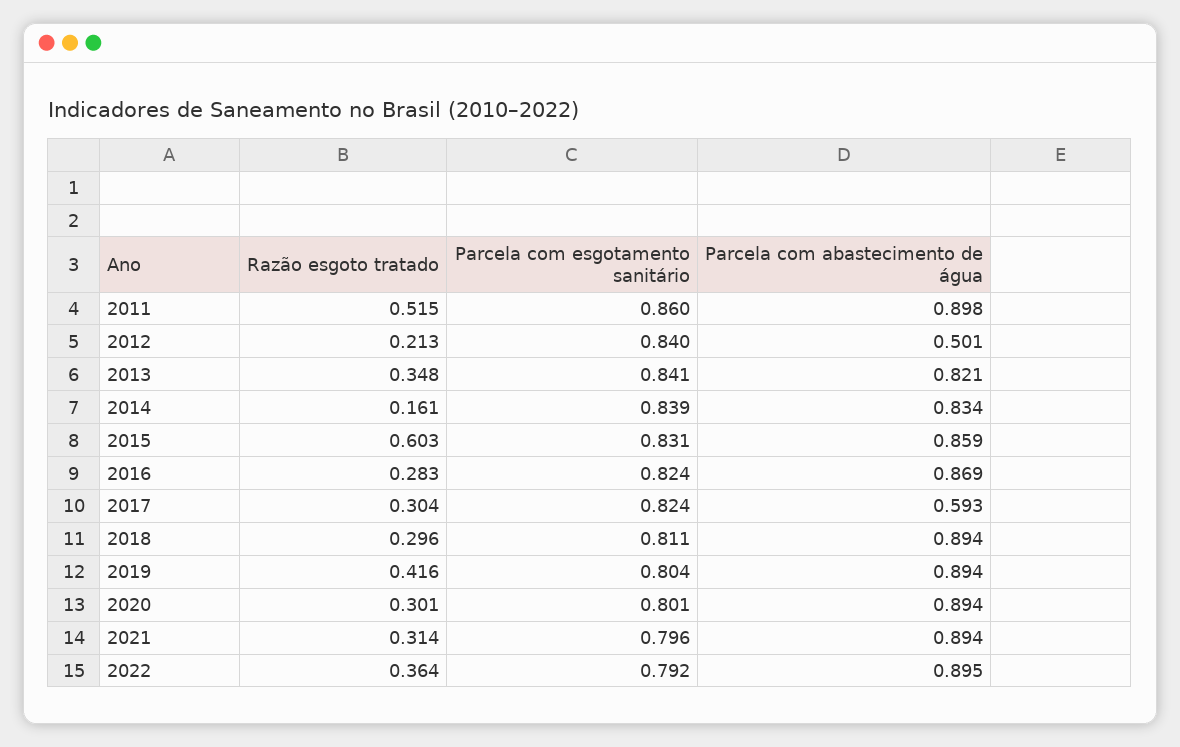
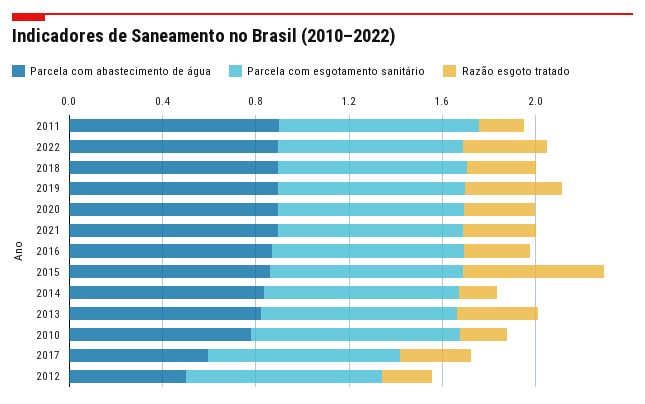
  {
    "Razão esgoto tratado": {
-     "2011": 0.515,
+     "2011": 0.2,
      "2012": 0.213,
      "2013": 0.348,
      "2014": 0.161,
      "2015": 0.603,
      "2016": 0.283,
      "2017": 0.304,
      "2018": 0.296,
      "2019": 0.416,
      "2020": 0.301,
      "2021": 0.314,
-     "2022": 0.364
+     "2022": 0.364,
+     "2010": 0.2
    },
    "Parcela com esgotamento sanitário": {
      "2011": 0.86,
      "2012": 0.84,
      "2013": 0.841,
      "2014": 0.839,
      "2015": 0.831,
      "2016": 0.824,
      "2017": 0.824,
      "2018": 0.811,
      "2019": 0.804,
      "2020": 0.801,
      "2021": 0.796,
-     "2022": 0.792
+     "2022": 0.792,
+     "2010": 0.9
    },
    "Parcela com abastecimento de água": {
      "2011": 0.898,
      "2012": 0.501,
      "2013": 0.821,
      "2014": 0.834,
      "2015": 0.859,
      "2016": 0.869,
      "2017": 0.593,
      "2018": 0.894,
      "2019": 0.894,
      "2020": 0.894,
      "2021": 0.894,
-     "2022": 0.895
+     "2022": 0.895,
+     "2010": 0.8
    }
  }

